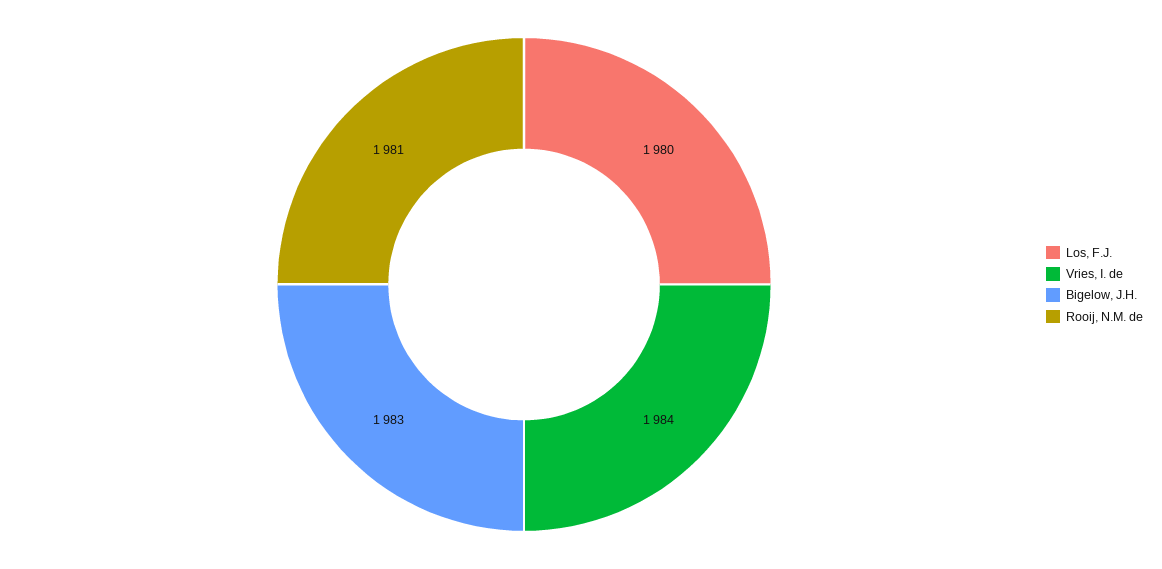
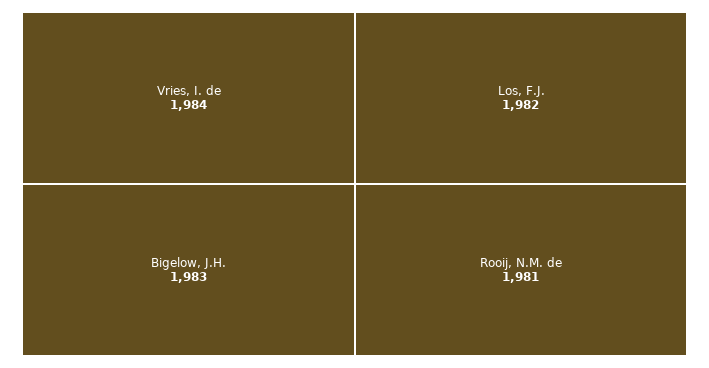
  {
-   "Los, F.J.": 1980,
+   "Los, F.J.": 1982,
    "Vries, I. de": 1984,
    "Bigelow, J.H.": 1983,
    "Rooij, N.M. de": 1981
  }

